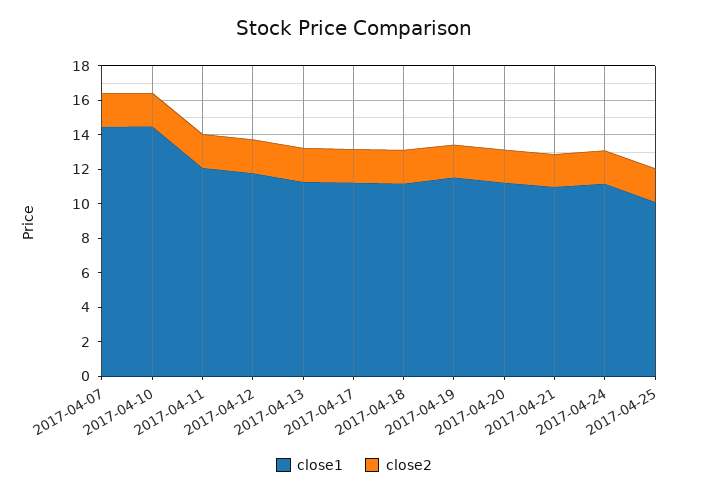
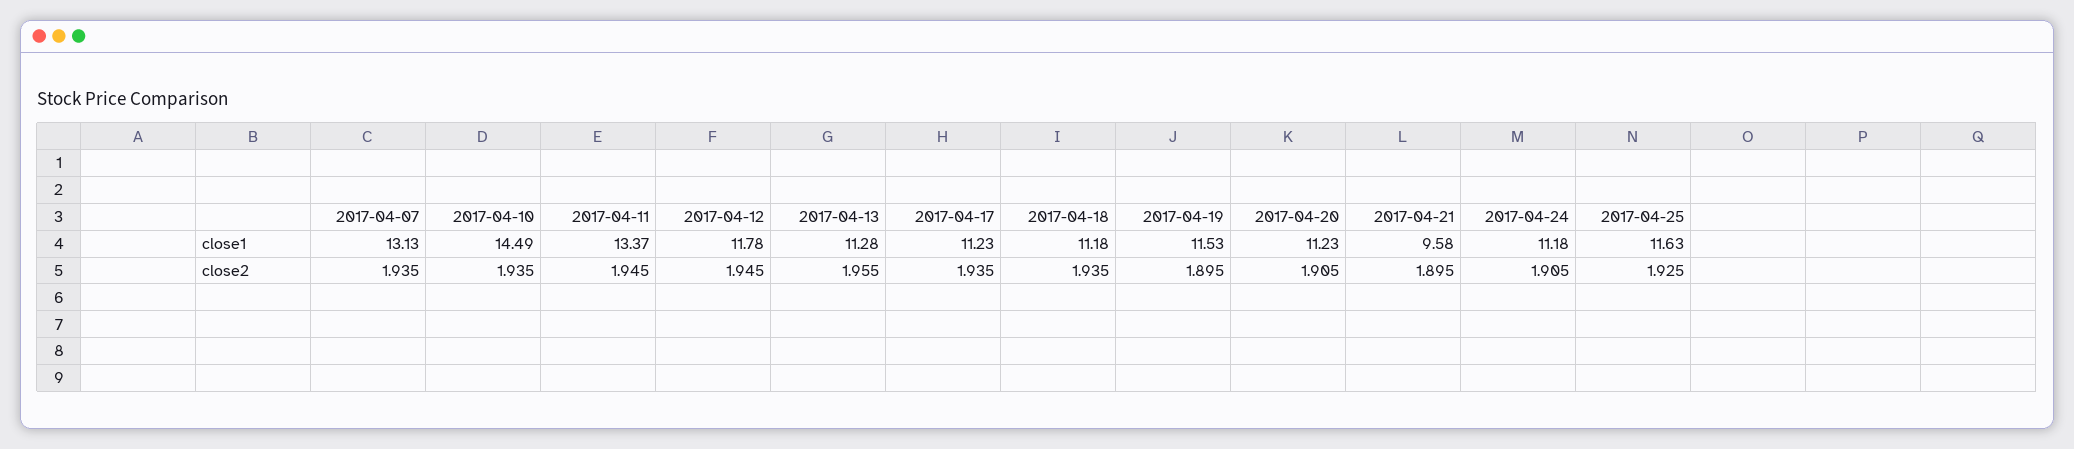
  {
    "close1": {
-     "2017-04-07": 14.5,
+     "2017-04-07": 13.13,
      "2017-04-10": 14.49,
-     "2017-04-11": 12,
+     "2017-04-11": 13.37,
      "2017-04-12": 11.78,
      "2017-04-13": 11.28,
      "2017-04-17": 11.23,
      "2017-04-18": 11.18,
      "2017-04-19": 11.53,
      "2017-04-20": 11.23,
-     "2017-04-21": 11,
+     "2017-04-21": 9.58,
      "2017-04-24": 11.18,
-     "2017-04-25": 10
+     "2017-04-25": 11.63
    },
    "close2": {
      "2017-04-07": 1.935,
      "2017-04-10": 1.935,
      "2017-04-11": 1.945,
      "2017-04-12": 1.945,
      "2017-04-13": 1.955,
      "2017-04-17": 1.935,
      "2017-04-18": 1.935,
      "2017-04-19": 1.895,
      "2017-04-20": 1.905,
      "2017-04-21": 1.895,
      "2017-04-24": 1.905,
      "2017-04-25": 1.925
    }
  }

